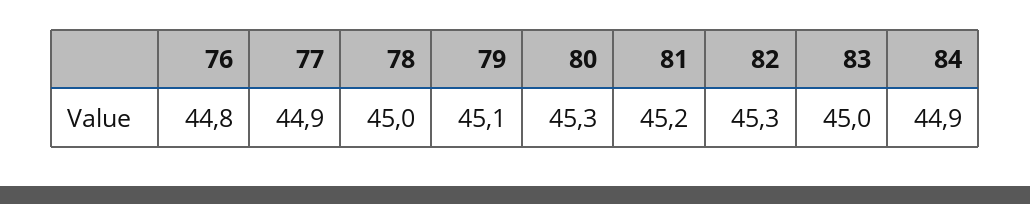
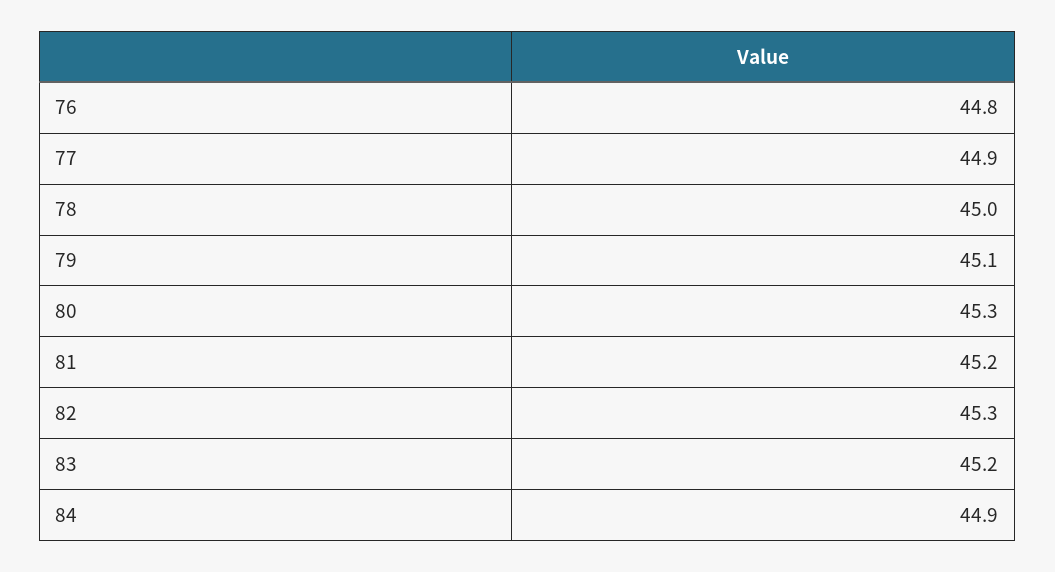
  {
    "76": 44.8,
    "77": 44.9,
    "78": 45,
    "79": 45.1,
    "80": 45.3,
    "81": 45.2,
    "82": 45.3,
-   "83": 45,
+   "83": 45.2,
    "84": 44.9
  }

